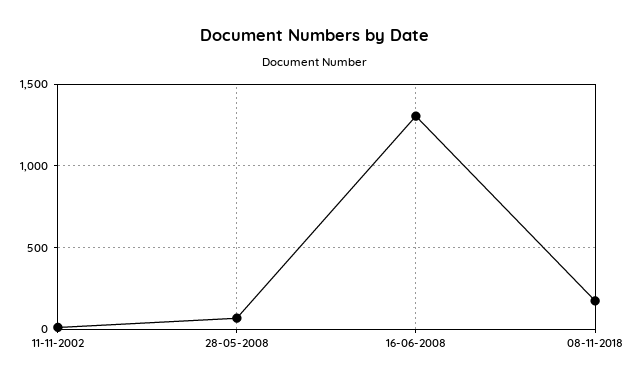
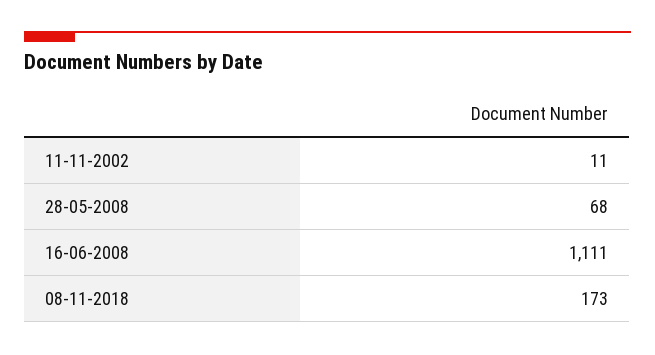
  {
    "11-11-2002": 11,
    "28-05-2008": 68,
-   "16-06-2008": 1300,
+   "16-06-2008": 1111,
    "08-11-2018": 173
  }

